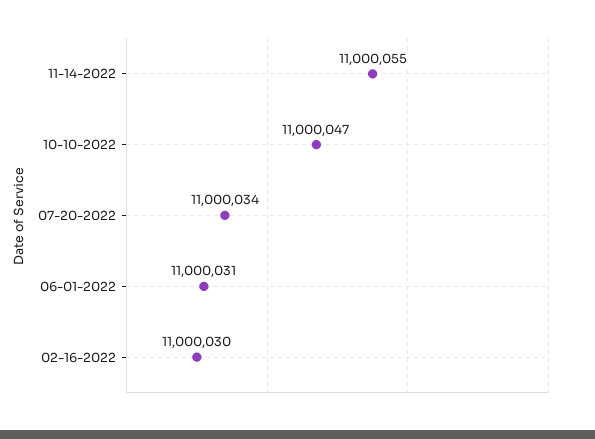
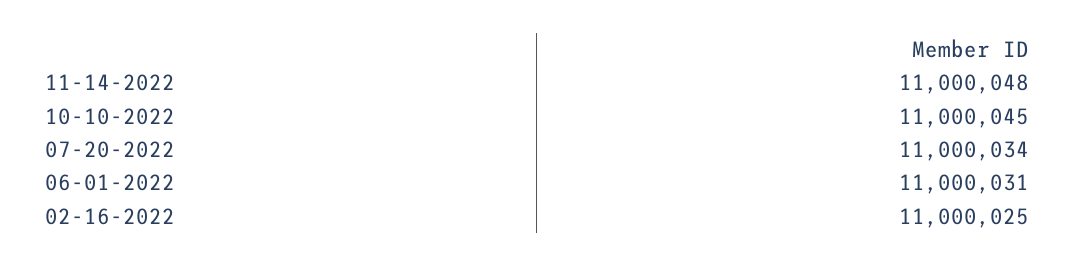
  {
-   "11-14-2022": 11000055,
+   "11-14-2022": 11000048,
-   "10-10-2022": 11000047,
+   "10-10-2022": 11000045,
    "07-20-2022": 11000034,
    "06-01-2022": 11000031,
-   "02-16-2022": 11000030
+   "02-16-2022": 11000025
  }

